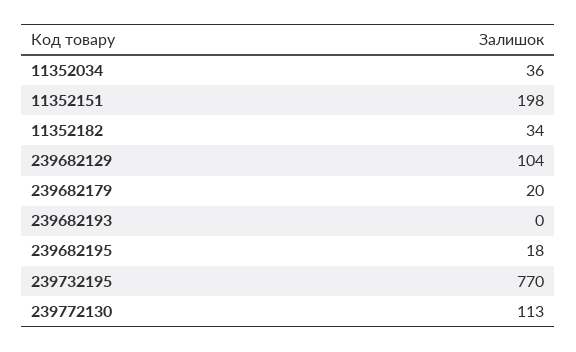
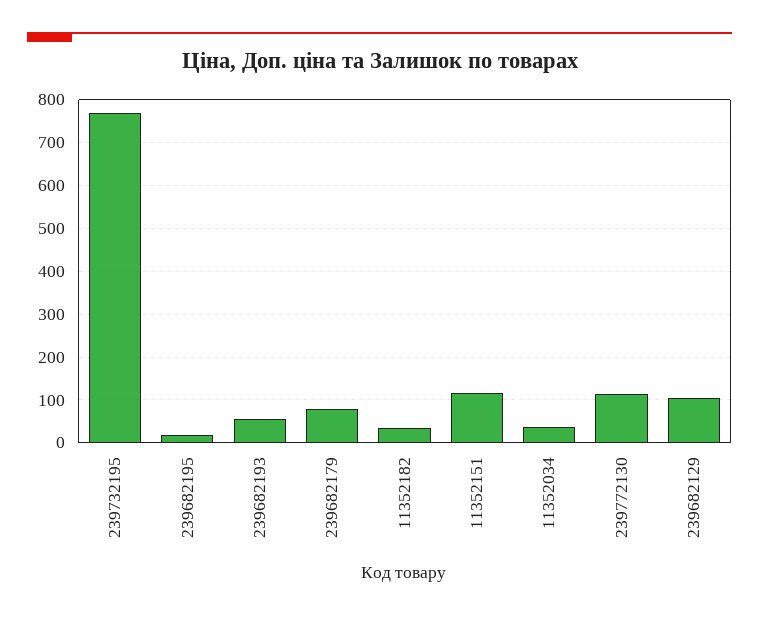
  {
    "11352034": 36,
-   "11352151": 198,
+   "11352151": 120,
    "11352182": 34,
    "239682129": 104,
-   "239682179": 20,
+   "239682179": 80,
-   "239682193": 0,
+   "239682193": 60,
    "239682195": 18,
    "239732195": 770,
    "239772130": 113
  }

